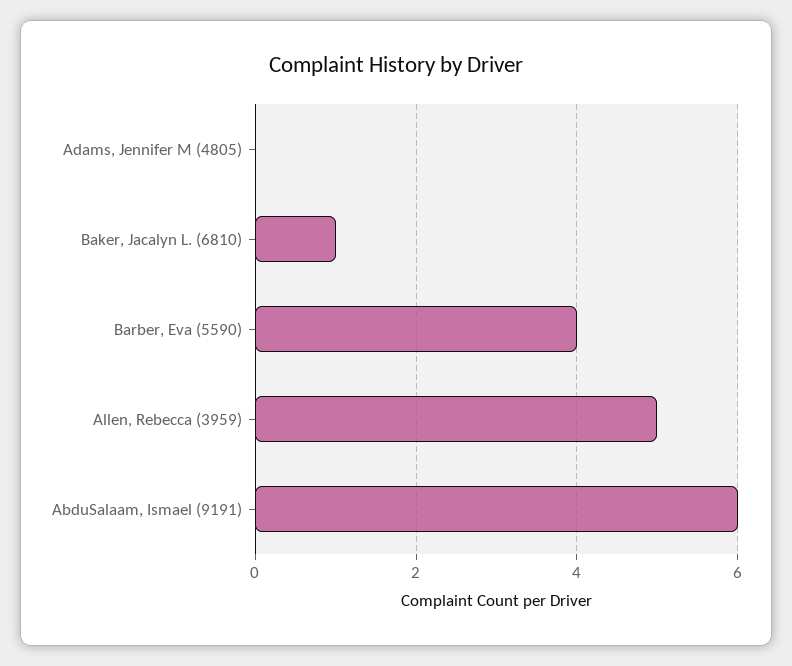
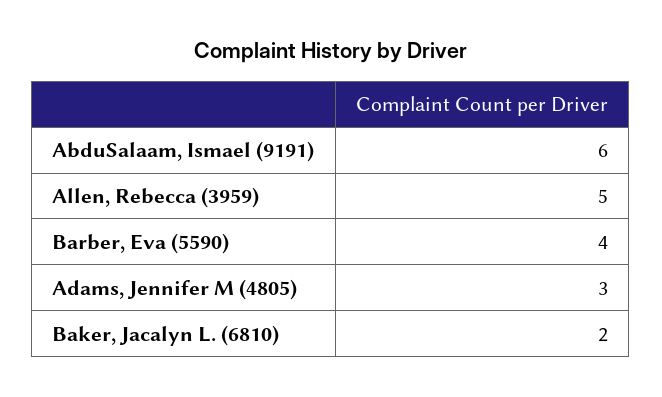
  {
-   "Adams, Jennifer M (4805)": 0,
+   "Adams, Jennifer M (4805)": 3,
-   "Baker, Jacalyn L. (6810)": 1,
+   "Baker, Jacalyn L. (6810)": 2,
    "Barber, Eva (5590)": 4,
    "Allen, Rebecca (3959)": 5,
    "AbduSalaam, Ismael (9191)": 6
  }

